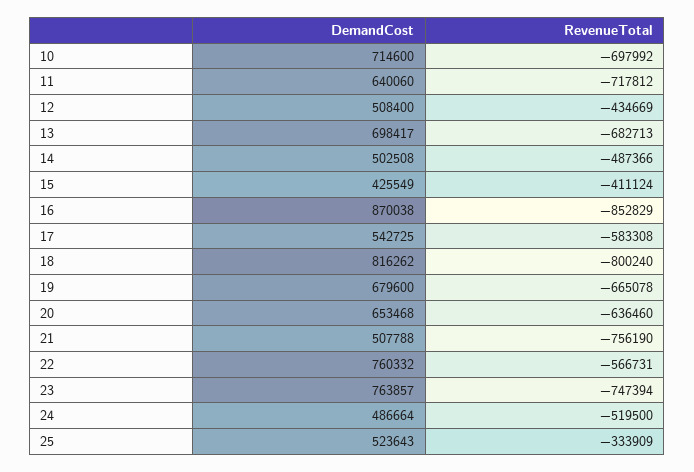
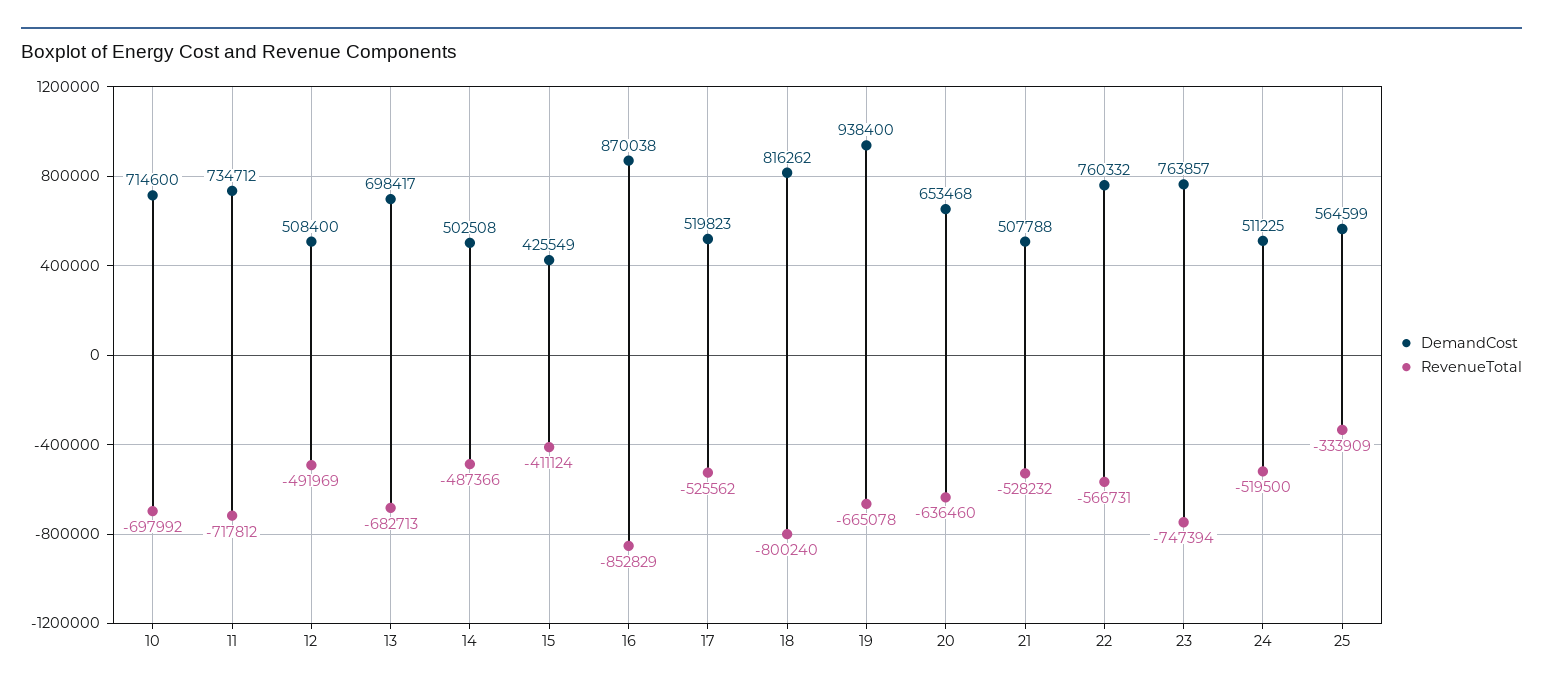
  {
    "DemandCost": {
      "10": 714600,
-     "11": 640060,
+     "11": 734712,
      "12": 508400,
      "13": 698417,
      "14": 502508,
      "15": 425549,
      "16": 870038,
-     "17": 542725,
+     "17": 519823,
      "18": 816262,
-     "19": 679600,
+     "19": 938400,
      "20": 653468,
      "21": 507788,
      "22": 760332,
      "23": 763857,
-     "24": 486664,
+     "24": 511225,
-     "25": 523643
+     "25": 564599
    },
    "RevenueTotal": {
      "10": -697992,
      "11": -717812,
-     "12": -434669,
+     "12": -491969,
      "13": -682713,
      "14": -487366,
      "15": -411124,
      "16": -852829,
-     "17": -583308,
+     "17": -525562,
      "18": -800240,
      "19": -665078,
      "20": -636460,
-     "21": -756190,
+     "21": -528232,
      "22": -566731,
      "23": -747394,
      "24": -519500,
      "25": -333909
    }
  }

